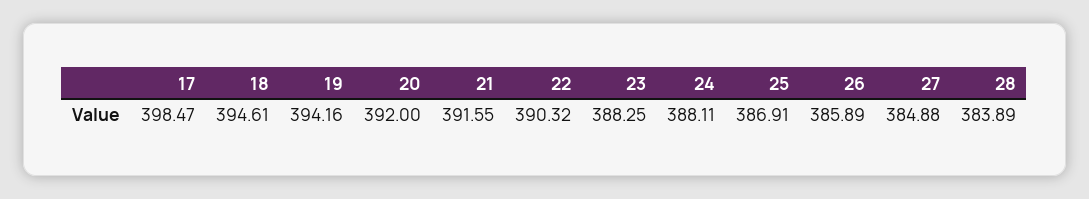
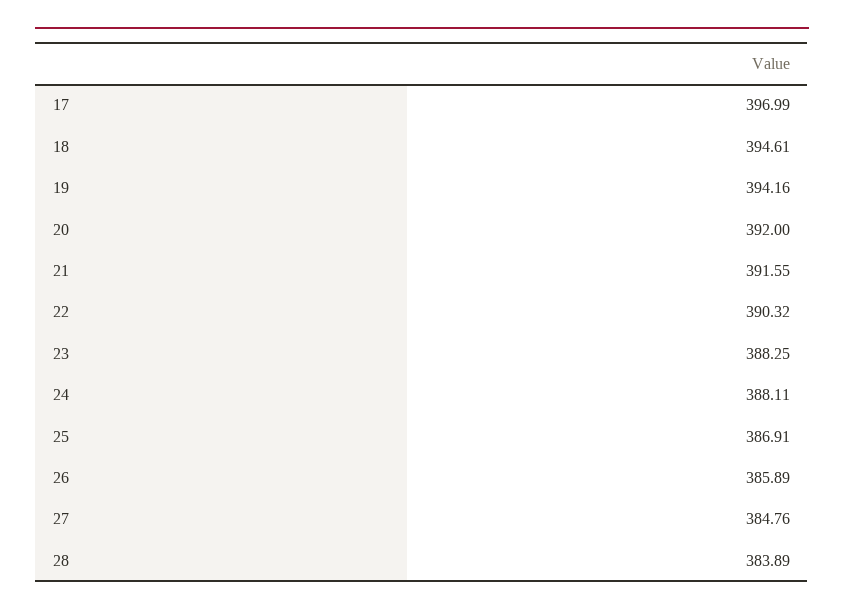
  {
-   "17": 398.47,
+   "17": 396.99,
    "18": 394.61,
    "19": 394.16,
    "20": 392,
    "21": 391.55,
    "22": 390.32,
    "23": 388.25,
    "24": 388.11,
    "25": 386.91,
    "26": 385.89,
-   "27": 384.88,
+   "27": 384.76,
    "28": 383.89
  }

